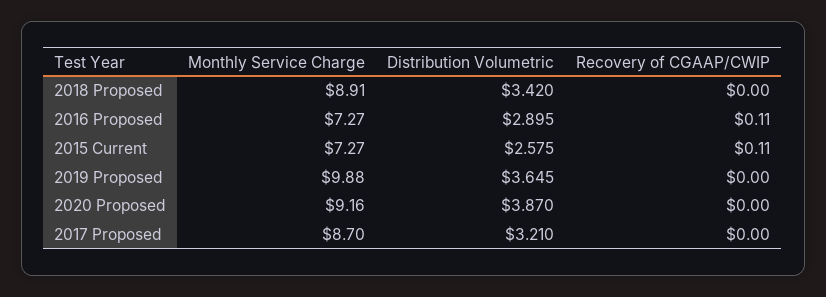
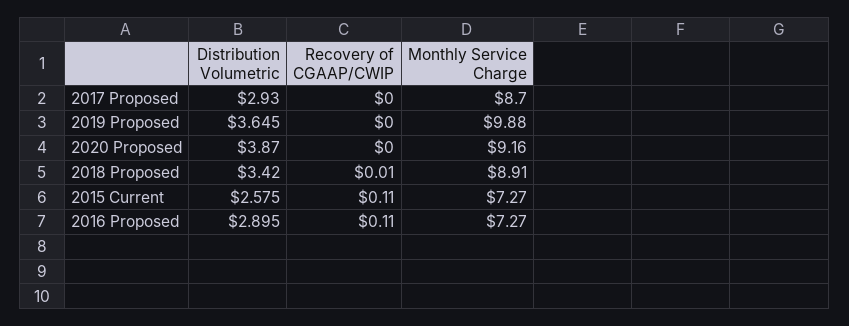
  {
    "Monthly Service Charge": {
      "2018 Proposed": 8.91,
      "2016 Proposed": 7.27,
      "2015 Current": 7.27,
      "2019 Proposed": 9.88,
      "2020 Proposed": 9.16,
      "2017 Proposed": 8.7
    },
    "Distribution Volumetric": {
      "2018 Proposed": 3.42,
      "2016 Proposed": 2.895,
      "2015 Current": 2.575,
      "2019 Proposed": 3.645,
      "2020 Proposed": 3.87,
-     "2017 Proposed": 3.21
+     "2017 Proposed": 2.93
    },
    "Recovery of CGAAP/CWIP": {
-     "2018 Proposed": 0,
+     "2018 Proposed": 0.01,
      "2016 Proposed": 0.11,
      "2015 Current": 0.11,
      "2019 Proposed": 0,
      "2020 Proposed": 0,
      "2017 Proposed": 0
    }
  }

